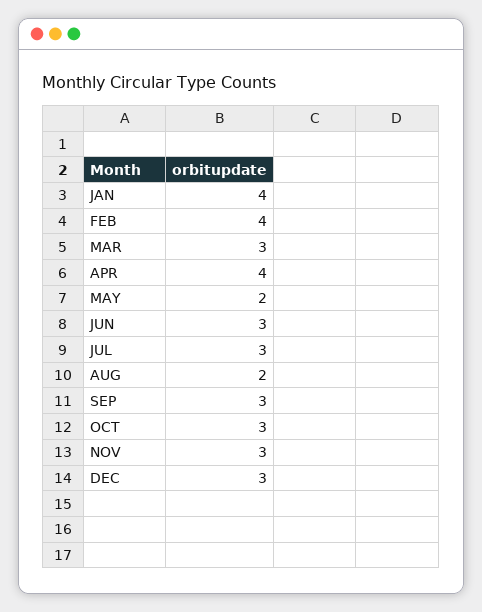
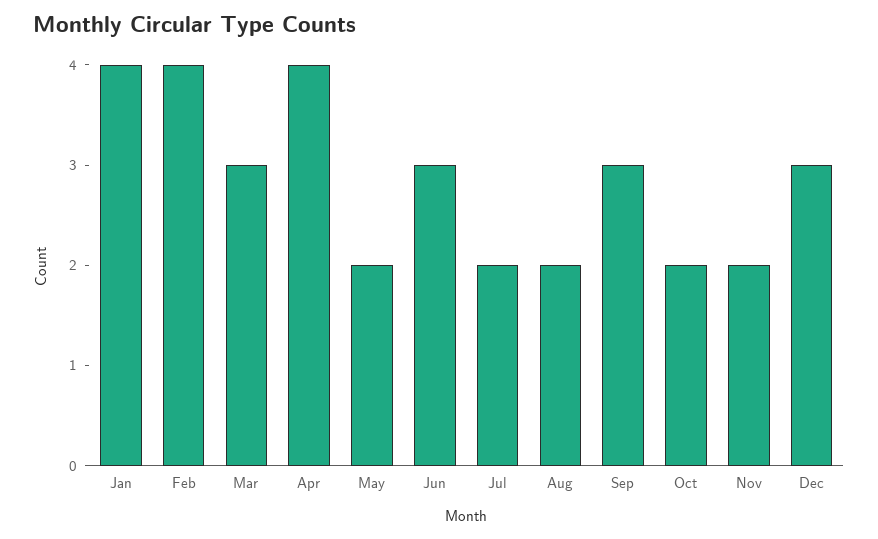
  {
    "JAN": 4,
    "FEB": 4,
    "MAR": 3,
    "APR": 4,
    "MAY": 2,
    "JUN": 3,
-   "JUL": 3,
+   "JUL": 2,
    "AUG": 2,
    "SEP": 3,
-   "OCT": 3,
+   "OCT": 2,
-   "NOV": 3,
+   "NOV": 2,
    "DEC": 3
  }

